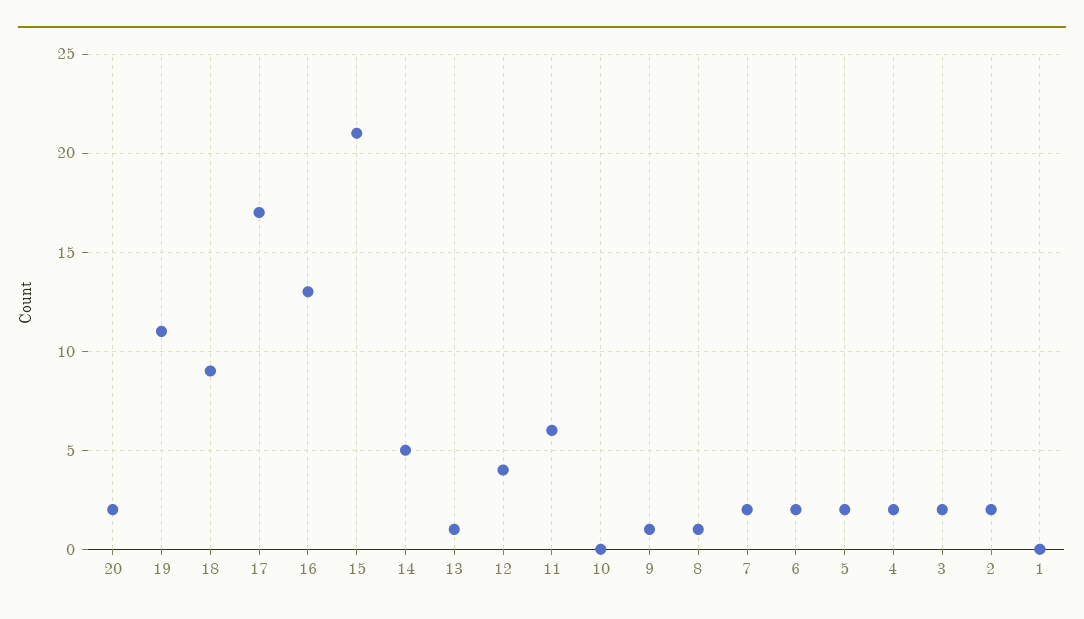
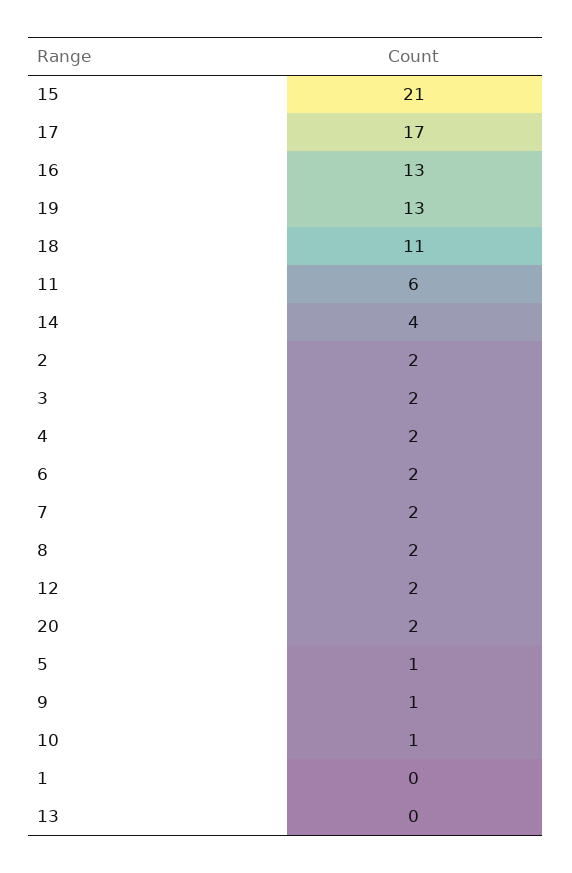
  {
    "20": 2,
-   "19": 11,
+   "19": 13,
-   "18": 9,
+   "18": 11,
    "17": 17,
    "16": 13,
    "15": 21,
-   "14": 5,
+   "14": 4,
-   "13": 1,
+   "13": 0,
-   "12": 4,
+   "12": 2,
    "11": 6,
-   "10": 0,
+   "10": 1,
    "9": 1,
-   "8": 1,
+   "8": 2,
    "7": 2,
    "6": 2,
-   "5": 2,
+   "5": 1,
    "4": 2,
    "3": 2,
    "2": 2,
    "1": 0
  }

